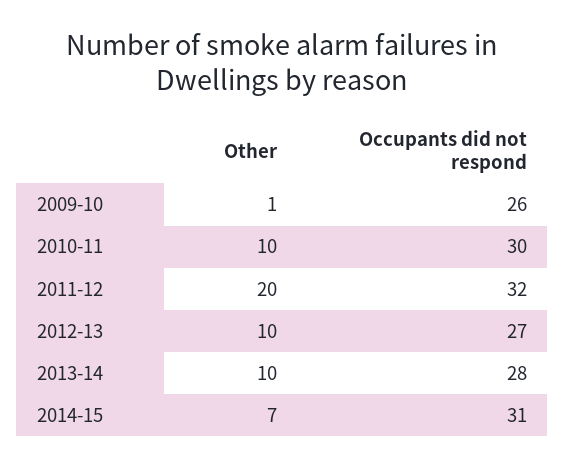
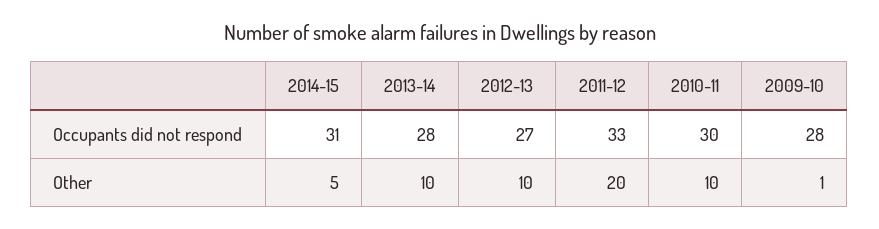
  {
    "Other": {
      "2009-10": 1,
      "2010-11": 10,
      "2011-12": 20,
      "2012-13": 10,
      "2013-14": 10,
-     "2014-15": 7
+     "2014-15": 5
    },
    "Occupants did not respond": {
-     "2009-10": 26,
+     "2009-10": 28,
      "2010-11": 30,
-     "2011-12": 32,
+     "2011-12": 33,
      "2012-13": 27,
      "2013-14": 28,
      "2014-15": 31
    }
  }

